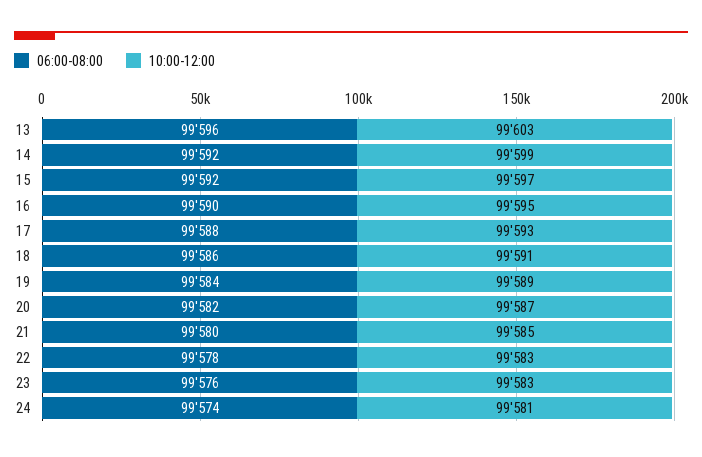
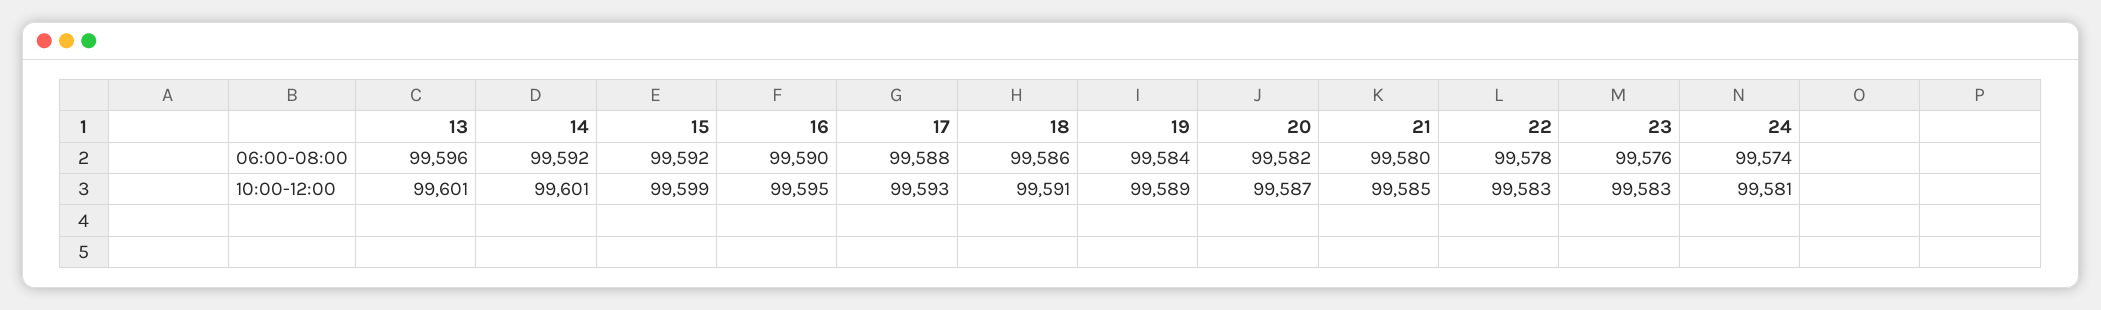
  {
    "06:00-08:00": {
      "13": 99596,
      "14": 99592,
      "15": 99592,
      "16": 99590,
      "17": 99588,
      "18": 99586,
      "19": 99584,
      "20": 99582,
      "21": 99580,
      "22": 99578,
      "23": 99576,
      "24": 99574
    },
    "10:00-12:00": {
-     "13": 99603,
+     "13": 99601,
-     "14": 99599,
+     "14": 99601,
-     "15": 99597,
+     "15": 99599,
      "16": 99595,
      "17": 99593,
      "18": 99591,
      "19": 99589,
      "20": 99587,
      "21": 99585,
      "22": 99583,
      "23": 99583,
      "24": 99581
    }
  }

